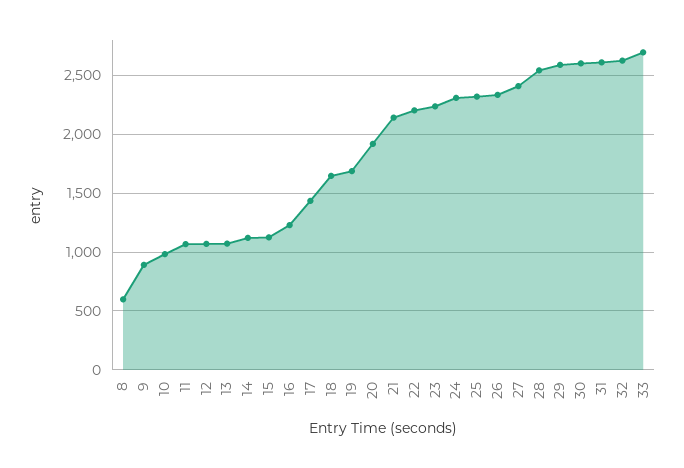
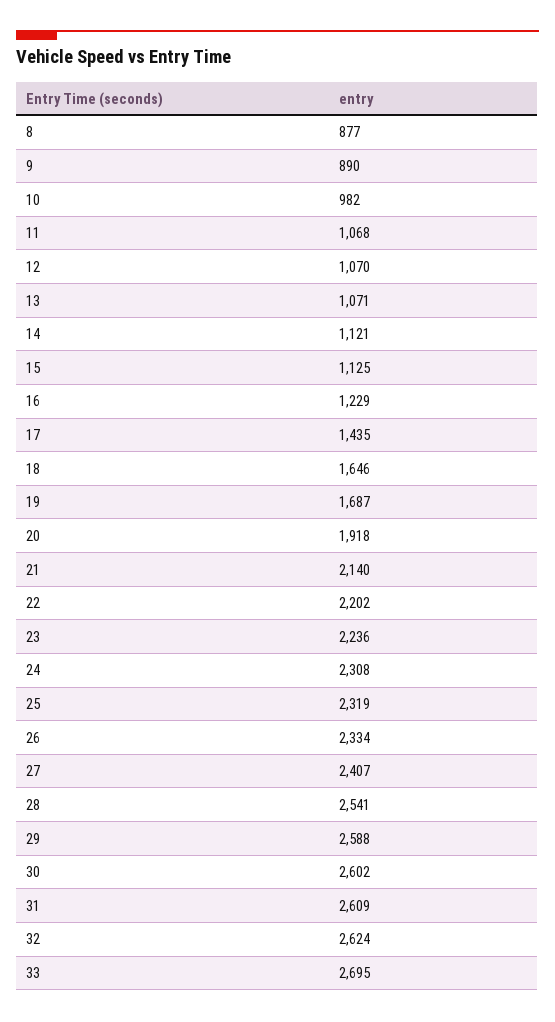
  {
-   "8": 600,
+   "8": 877,
    "9": 890,
    "10": 982,
    "11": 1068,
    "12": 1070,
    "13": 1071,
    "14": 1121,
    "15": 1125,
    "16": 1229,
    "17": 1435,
    "18": 1646,
    "19": 1687,
    "20": 1918,
    "21": 2140,
    "22": 2202,
    "23": 2236,
    "24": 2308,
    "25": 2319,
    "26": 2334,
    "27": 2407,
    "28": 2541,
    "29": 2588,
    "30": 2602,
    "31": 2609,
    "32": 2624,
    "33": 2695
  }

